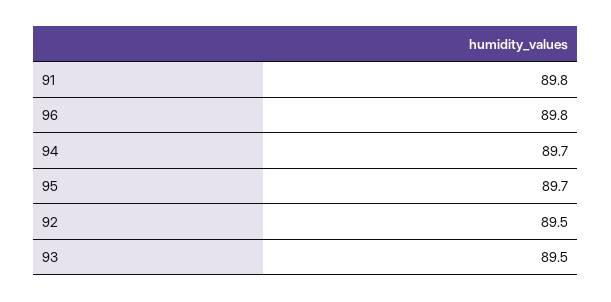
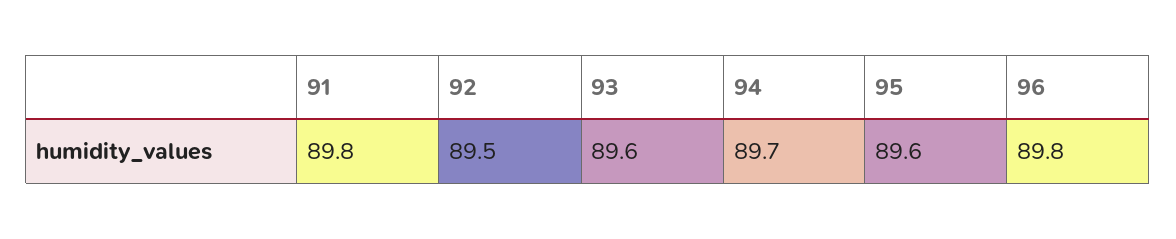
  {
    "91": 89.8,
    "96": 89.8,
    "94": 89.7,
-   "95": 89.7,
+   "95": 89.6,
    "92": 89.5,
-   "93": 89.5
+   "93": 89.6
  }

